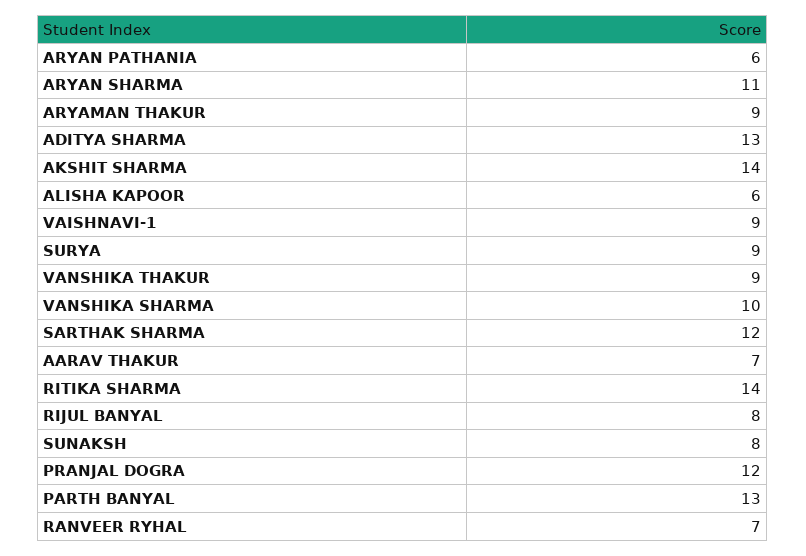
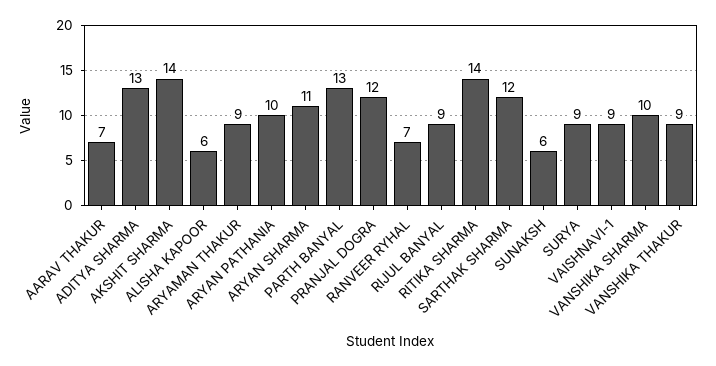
  {
-   "ARYAN PATHANIA": 6,
+   "ARYAN PATHANIA": 10,
    "ARYAN SHARMA": 11,
    "ARYAMAN THAKUR": 9,
    "ADITYA SHARMA": 13,
    "AKSHIT SHARMA": 14,
    "ALISHA KAPOOR": 6,
    "VAISHNAVI-1": 9,
    "SURYA": 9,
    "VANSHIKA THAKUR": 9,
    "VANSHIKA SHARMA": 10,
    "SARTHAK SHARMA": 12,
    "AARAV THAKUR": 7,
    "RITIKA SHARMA": 14,
-   "RIJUL BANYAL": 8,
+   "RIJUL BANYAL": 9,
-   "SUNAKSH": 8,
+   "SUNAKSH": 6,
    "PRANJAL DOGRA": 12,
    "PARTH BANYAL": 13,
    "RANVEER RYHAL": 7
  }

